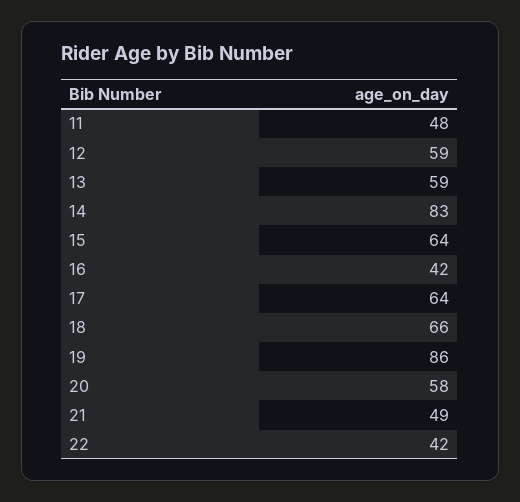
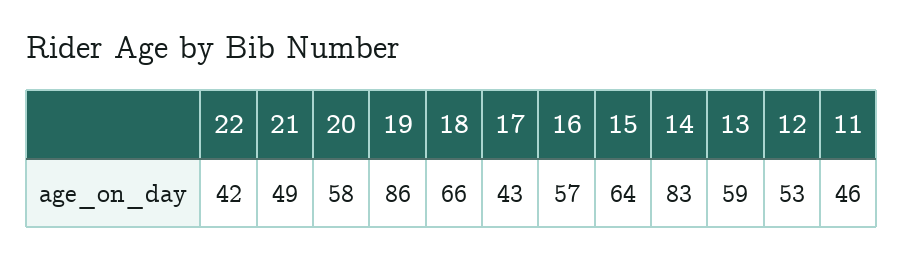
  {
-   "11": 48,
+   "11": 46,
-   "12": 59,
+   "12": 53,
    "13": 59,
    "14": 83,
    "15": 64,
-   "16": 42,
+   "16": 57,
-   "17": 64,
+   "17": 43,
    "18": 66,
    "19": 86,
    "20": 58,
    "21": 49,
    "22": 42
  }

